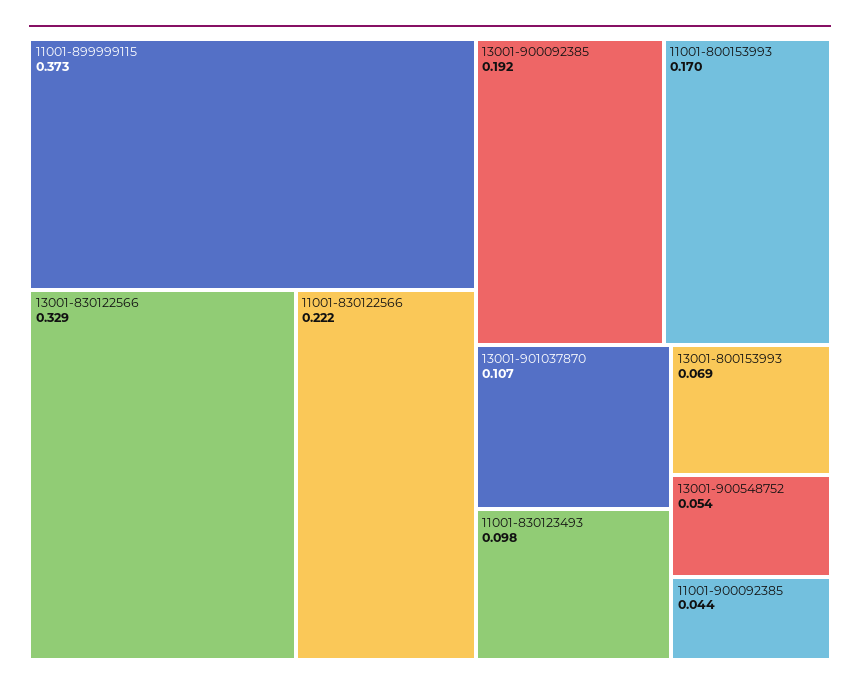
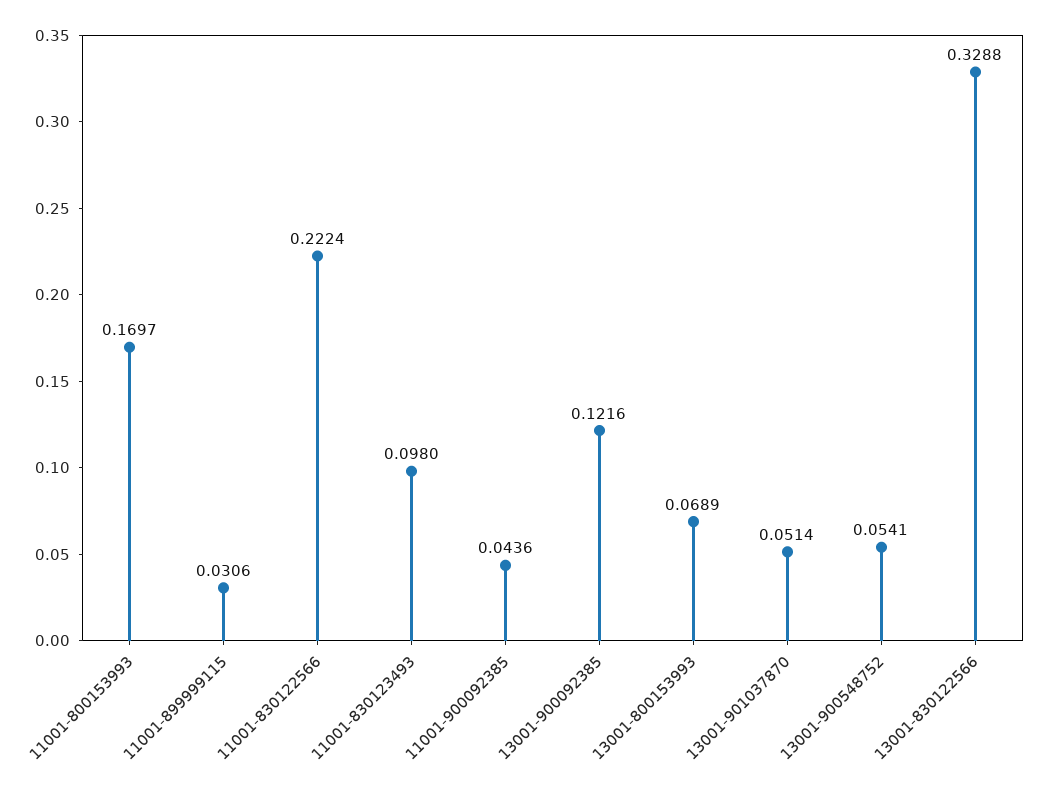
  {
-   "11001-899999115": 0.373,
+   "11001-899999115": 0.0306,
    "13001-830122566": 0.3288,
    "11001-830122566": 0.2224,
-   "13001-900092385": 0.192,
+   "13001-900092385": 0.1216,
    "11001-800153993": 0.1697,
-   "13001-901037870": 0.107,
+   "13001-901037870": 0.0514,
    "11001-830123493": 0.098,
    "13001-800153993": 0.0689,
    "13001-900548752": 0.0541,
    "11001-900092385": 0.0436
  }

